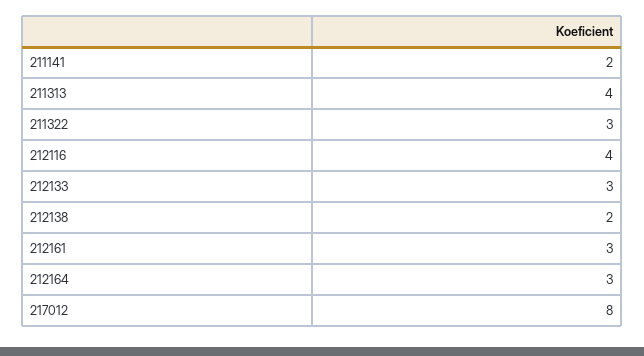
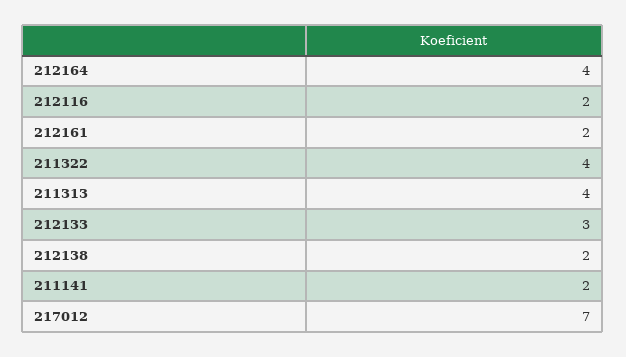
  {
    "211141": 2,
    "211313": 4,
-   "211322": 3,
+   "211322": 4,
-   "212116": 4,
+   "212116": 2,
    "212133": 3,
    "212138": 2,
-   "212161": 3,
+   "212161": 2,
-   "212164": 3,
+   "212164": 4,
-   "217012": 8
+   "217012": 7
  }

